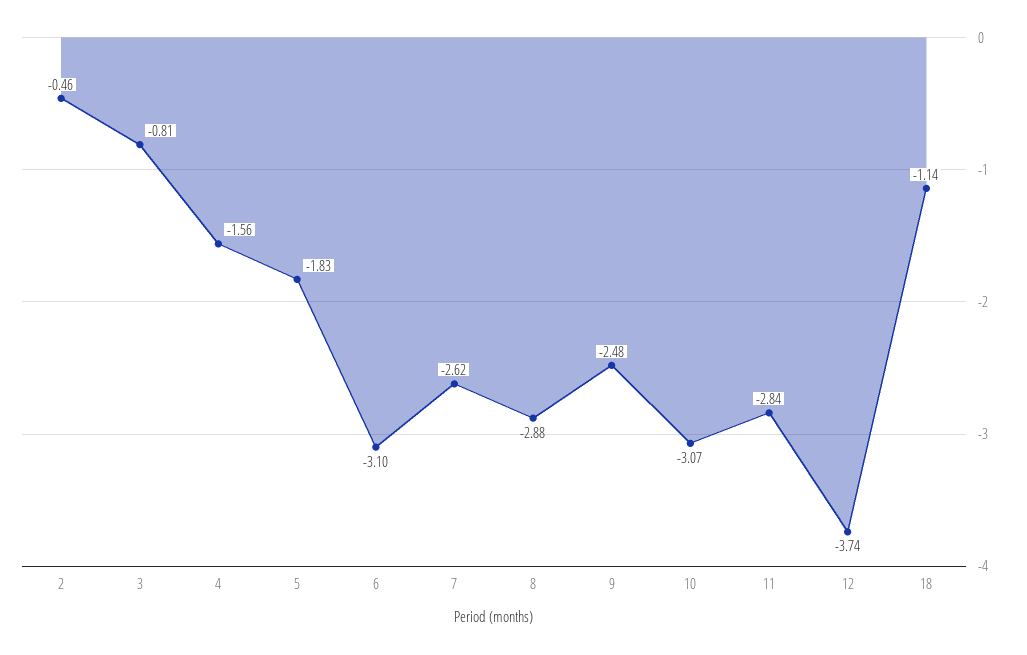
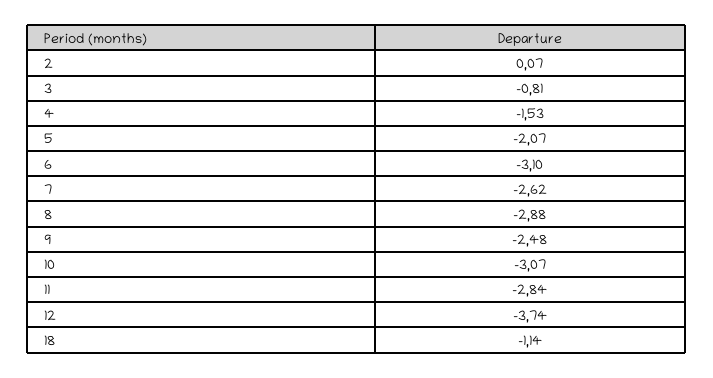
  {
-   "2": -0.46,
+   "2": 0.07,
    "3": -0.81,
-   "4": -1.56,
+   "4": -1.53,
-   "5": -1.83,
+   "5": -2.07,
    "6": -3.1,
    "7": -2.62,
    "8": -2.88,
    "9": -2.48,
    "10": -3.07,
    "11": -2.84,
    "12": -3.74,
    "18": -1.14
  }

